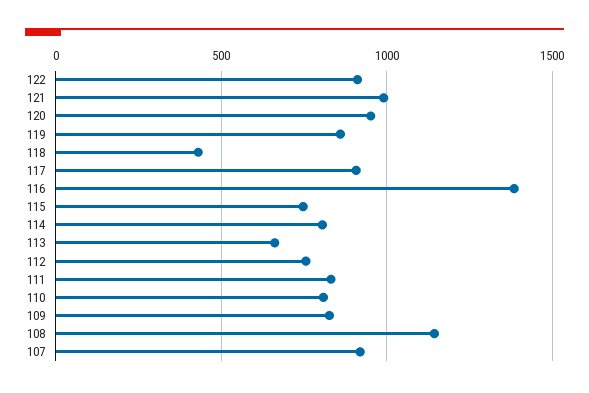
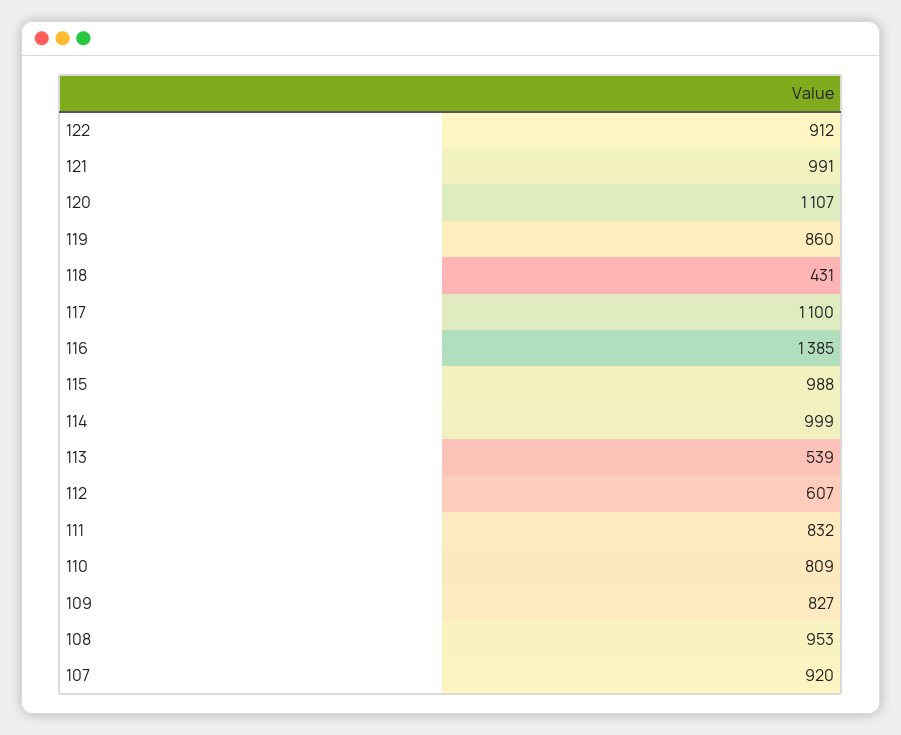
  {
    "122": 912,
    "121": 991,
-   "120": 950,
+   "120": 1107,
    "119": 860,
    "118": 431,
-   "117": 900,
+   "117": 1100,
    "116": 1385,
-   "115": 750,
+   "115": 988,
-   "114": 800,
+   "114": 999,
-   "113": 650,
+   "113": 539,
-   "112": 750,
+   "112": 607,
    "111": 832,
    "110": 809,
    "109": 827,
-   "108": 1150,
+   "108": 953,
    "107": 920
  }

